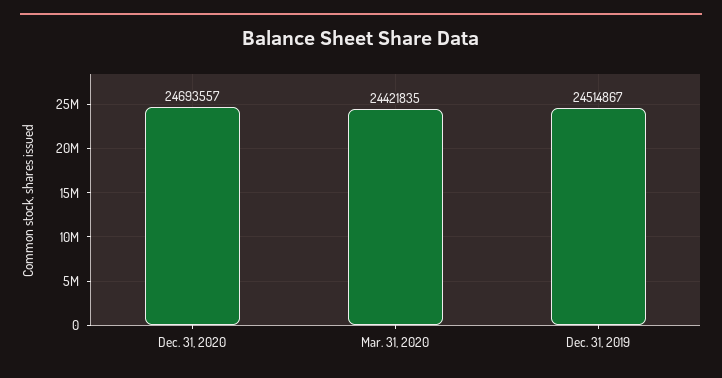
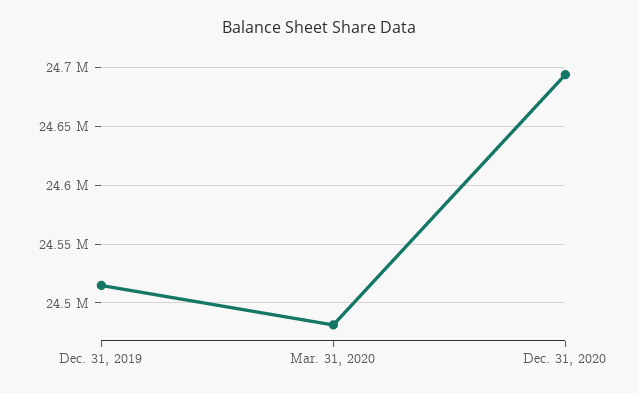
  {
    "Dec. 31, 2020": 24693557,
-   "Mar. 31, 2020": 24421835,
+   "Mar. 31, 2020": 24480000,
    "Dec. 31, 2019": 24514867
  }

